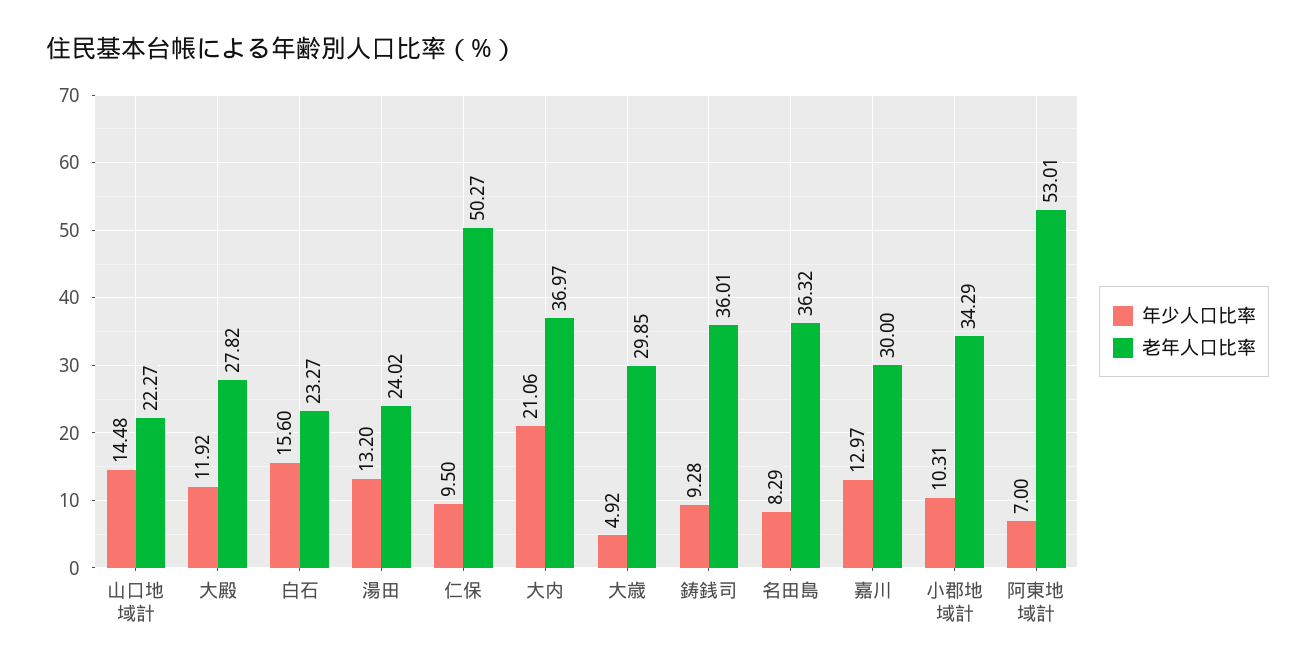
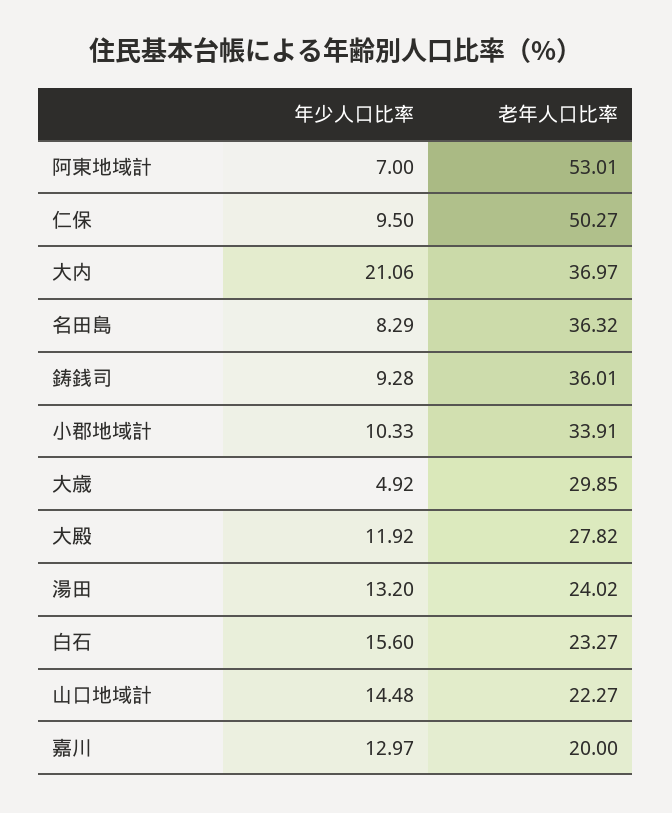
  {
    "年少人口比率": {
      "山口地域計": 14.48,
      "大殿": 11.92,
      "白石": 15.6,
      "湯田": 13.2,
      "仁保": 9.5,
      "大内": 21.06,
      "大歳": 4.92,
      "鋳銭司": 9.28,
      "名田島": 8.29,
      "嘉川": 12.97,
-     "小郡地域計": 10.31,
+     "小郡地域計": 10.33,
      "阿東地域計": 7
    },
    "老年人口比率": {
      "山口地域計": 22.27,
      "大殿": 27.82,
      "白石": 23.27,
      "湯田": 24.02,
      "仁保": 50.27,
      "大内": 36.97,
      "大歳": 29.85,
      "鋳銭司": 36.01,
      "名田島": 36.32,
-     "嘉川": 30,
+     "嘉川": 20,
-     "小郡地域計": 34.29,
+     "小郡地域計": 33.91,
      "阿東地域計": 53.01
    }
  }

